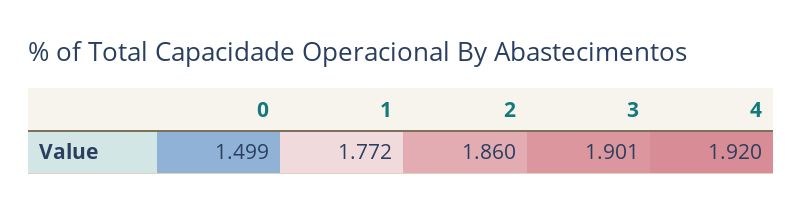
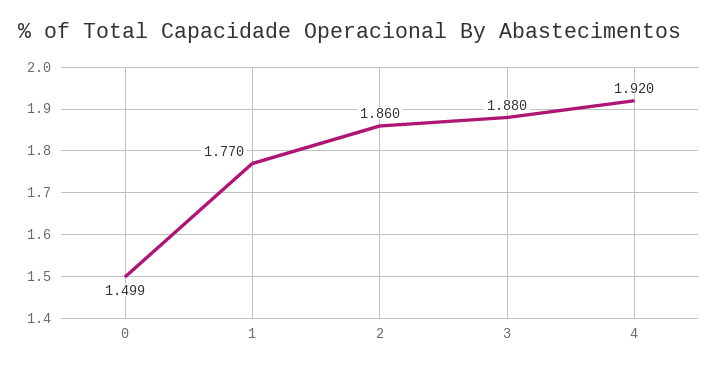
  {
    "0": 1.499,
-   "1": 1.772,
+   "1": 1.77,
    "2": 1.86,
-   "3": 1.901,
+   "3": 1.88,
    "4": 1.92
  }

